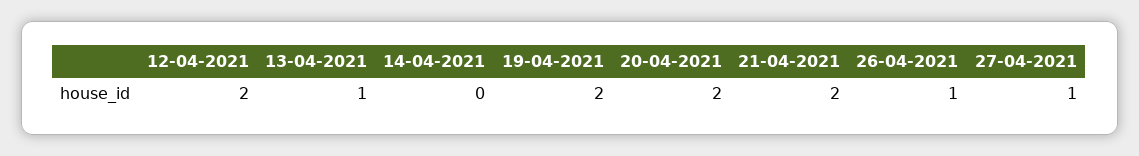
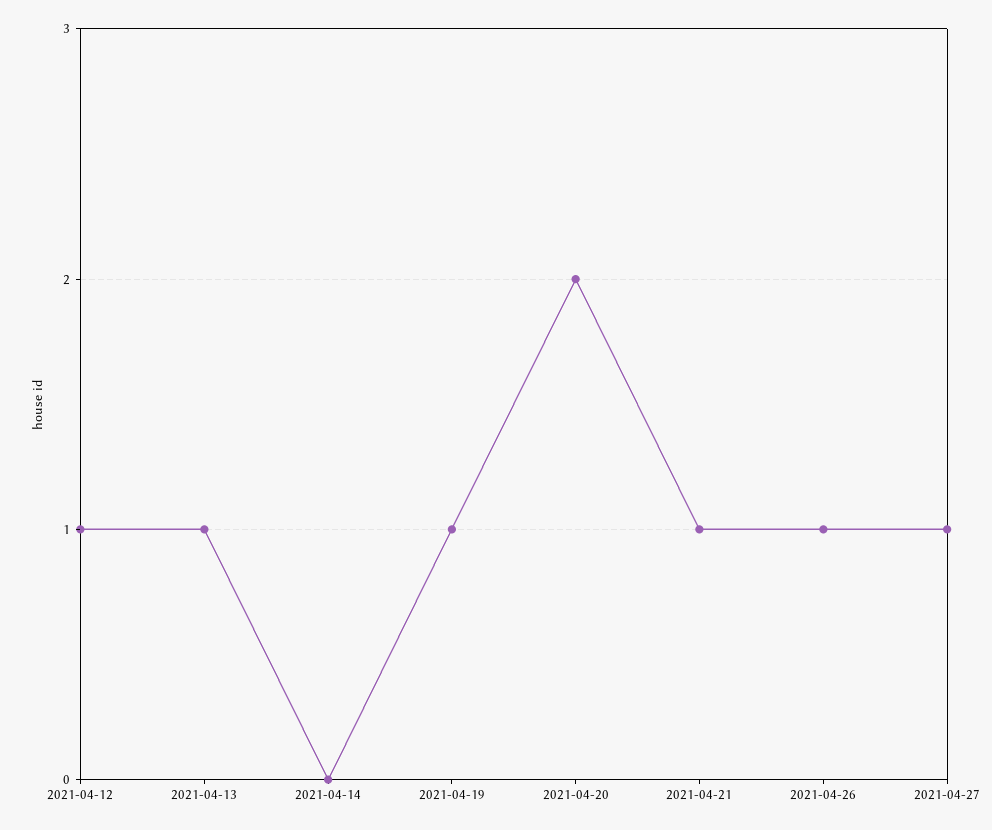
  {
-   "12-04-2021": 2,
+   "12-04-2021": 1,
    "13-04-2021": 1,
    "14-04-2021": 0,
-   "19-04-2021": 2,
+   "19-04-2021": 1,
    "20-04-2021": 2,
-   "21-04-2021": 2,
+   "21-04-2021": 1,
    "26-04-2021": 1,
    "27-04-2021": 1
  }

